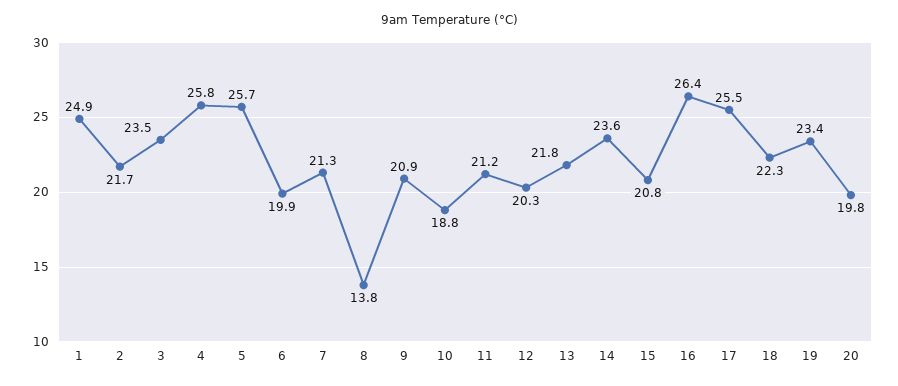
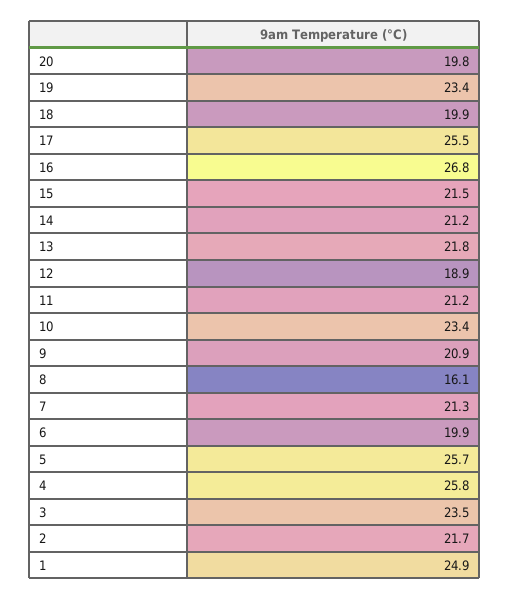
  {
    "1": 24.9,
    "2": 21.7,
    "3": 23.5,
    "4": 25.8,
    "5": 25.7,
    "6": 19.9,
    "7": 21.3,
-   "8": 13.8,
+   "8": 16.1,
    "9": 20.9,
-   "10": 18.8,
+   "10": 23.4,
    "11": 21.2,
-   "12": 20.3,
+   "12": 18.9,
    "13": 21.8,
-   "14": 23.6,
+   "14": 21.2,
-   "15": 20.8,
+   "15": 21.5,
-   "16": 26.4,
+   "16": 26.8,
    "17": 25.5,
-   "18": 22.3,
+   "18": 19.9,
    "19": 23.4,
    "20": 19.8
  }

